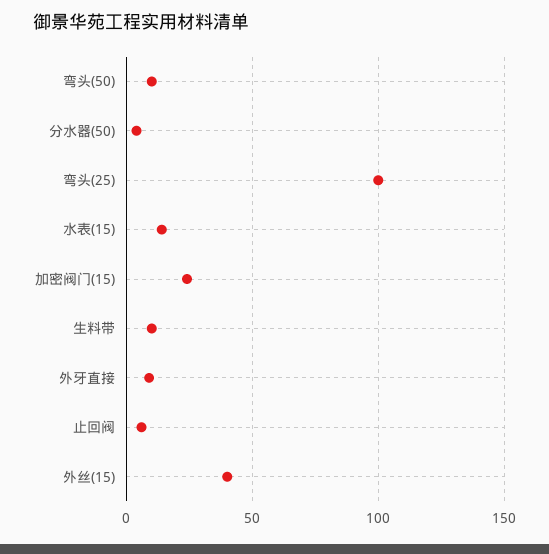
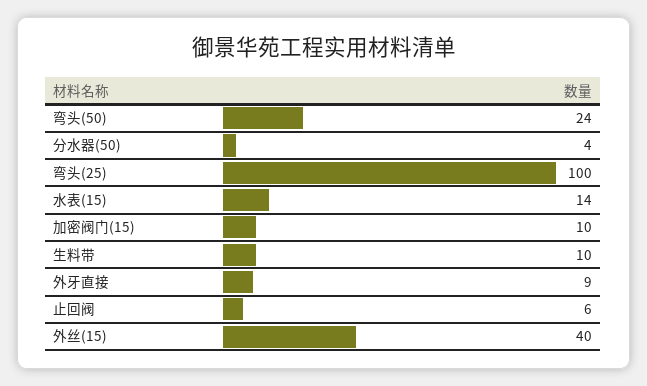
  {
-   "弯头(50)": 10,
+   "弯头(50)": 24,
    "分水器(50)": 4,
    "弯头(25)": 100,
    "水表(15)": 14,
-   "加密阀门(15)": 25,
+   "加密阀门(15)": 10,
    "生料带": 10,
    "外牙直接": 9,
    "止回阀": 6,
    "外丝(15)": 40
  }

